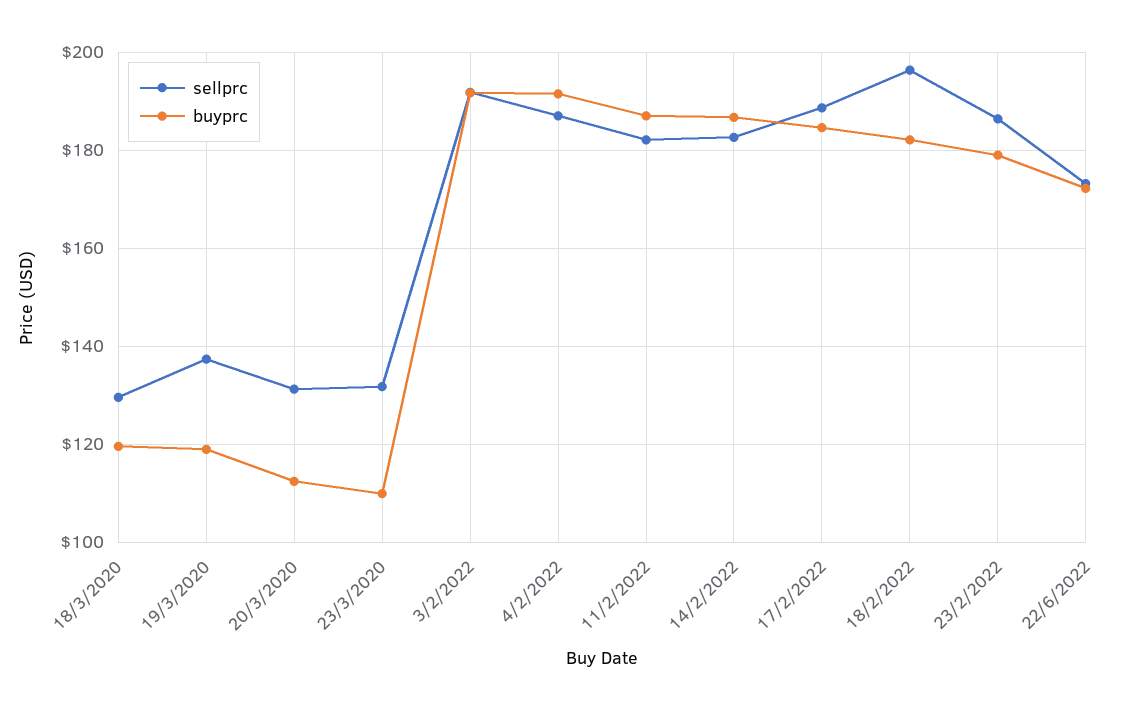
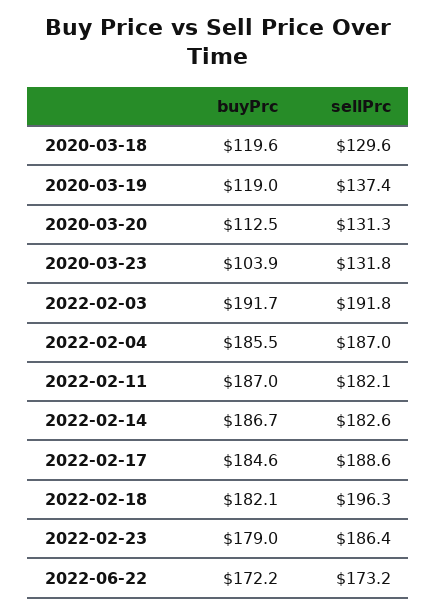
  {
    "sellprc": {
      "18/3/2020": 129.6,
      "19/3/2020": 137.4,
      "20/3/2020": 131.3,
      "23/3/2020": 131.8,
      "3/2/2022": 191.8,
      "4/2/2022": 187,
      "11/2/2022": 182.1,
      "14/2/2022": 182.6,
      "17/2/2022": 188.6,
      "18/2/2022": 196.3,
      "23/2/2022": 186.4,
      "22/6/2022": 173.2
    },
    "buyprc": {
      "18/3/2020": 119.6,
      "19/3/2020": 119,
      "20/3/2020": 112.5,
-     "23/3/2020": 110,
+     "23/3/2020": 103.9,
      "3/2/2022": 191.7,
-     "4/2/2022": 192,
+     "4/2/2022": 185.5,
      "11/2/2022": 187,
      "14/2/2022": 186.7,
      "17/2/2022": 184.6,
      "18/2/2022": 182.1,
      "23/2/2022": 179,
      "22/6/2022": 172.2
    }
  }

